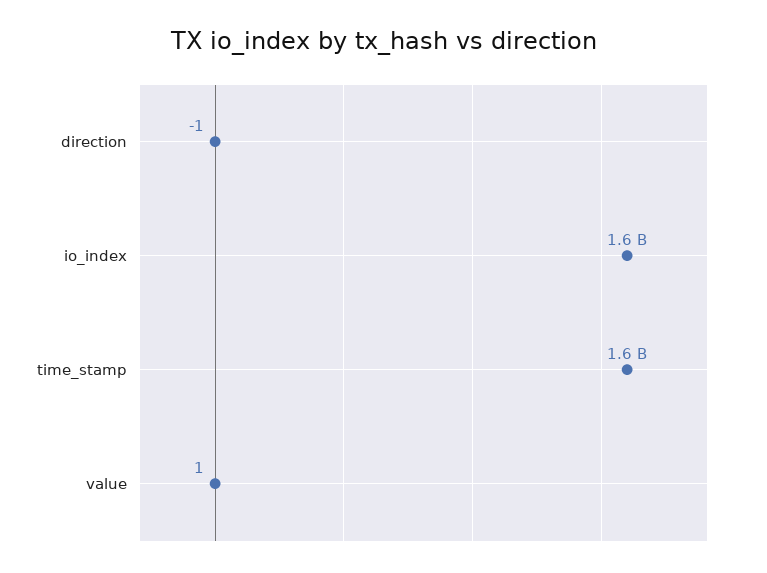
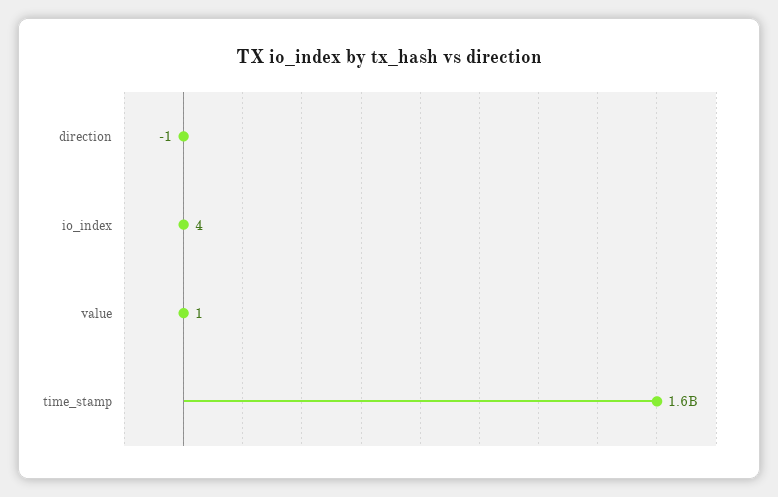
  {
    "direction": -1,
-   "io_index": 1600000000,
+   "io_index": 4,
    "time_stamp": 1600000000,
    "value": 1
  }

